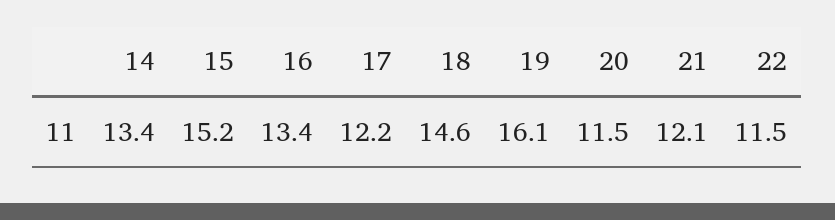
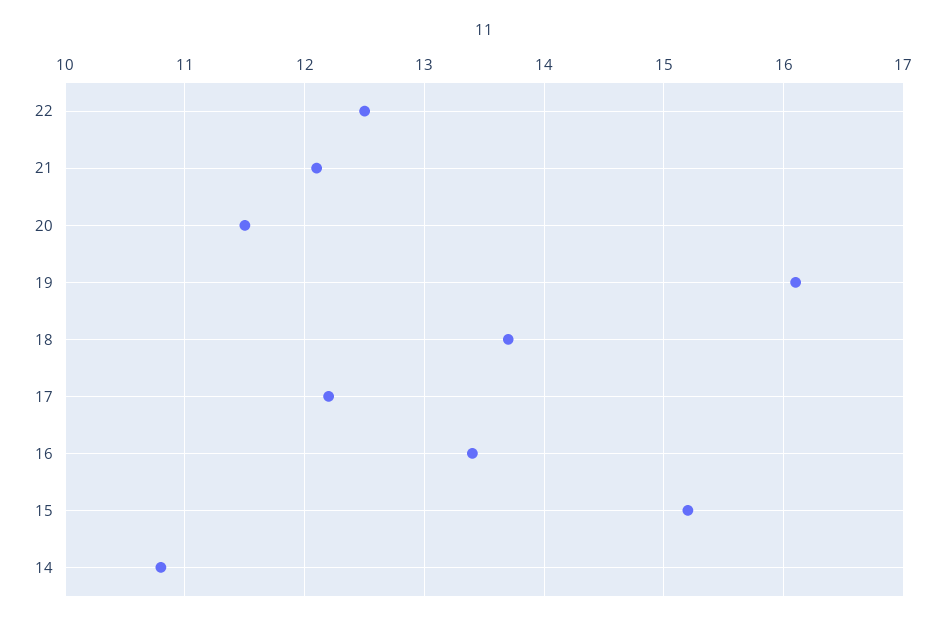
  {
-   "14": 13.4,
+   "14": 10.8,
    "15": 15.2,
    "16": 13.4,
    "17": 12.2,
-   "18": 14.6,
+   "18": 13.7,
    "19": 16.1,
    "20": 11.5,
    "21": 12.1,
-   "22": 11.5
+   "22": 12.5
  }

